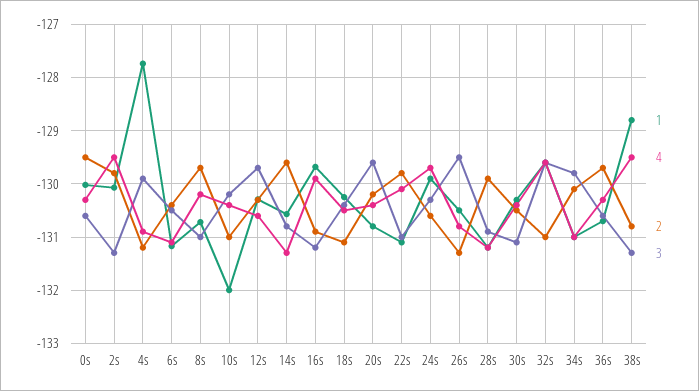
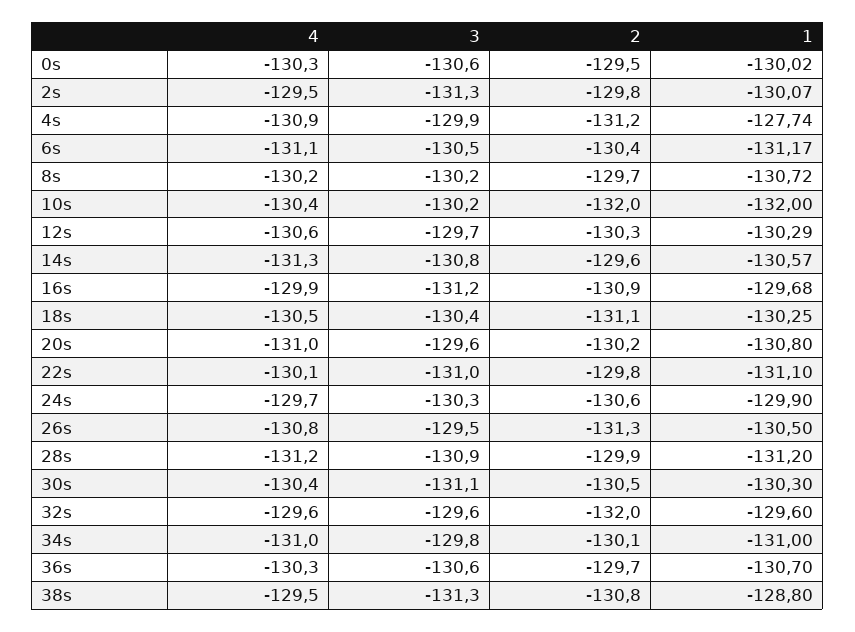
  {
    "1": {
      "0s": -130.02,
      "2s": -130.07,
      "4s": -127.74,
      "6s": -131.17,
      "8s": -130.72,
      "10s": -132,
      "12s": -130.29,
      "14s": -130.57,
      "16s": -129.68,
      "18s": -130.25,
      "20s": -130.8,
      "22s": -131.1,
      "24s": -129.9,
      "26s": -130.5,
      "28s": -131.2,
      "30s": -130.3,
      "32s": -129.6,
      "34s": -131,
      "36s": -130.7,
      "38s": -128.8
    },
    "4": {
      "0s": -130.3,
      "2s": -129.5,
      "4s": -130.9,
      "6s": -131.1,
      "8s": -130.2,
      "10s": -130.4,
      "12s": -130.6,
      "14s": -131.3,
      "16s": -129.9,
      "18s": -130.5,
-     "20s": -130.4,
+     "20s": -131,
      "22s": -130.1,
      "24s": -129.7,
      "26s": -130.8,
      "28s": -131.2,
      "30s": -130.4,
      "32s": -129.6,
      "34s": -131,
      "36s": -130.3,
      "38s": -129.5
    },
    "2": {
      "0s": -129.5,
      "2s": -129.8,
      "4s": -131.2,
      "6s": -130.4,
      "8s": -129.7,
-     "10s": -131,
+     "10s": -132,
      "12s": -130.3,
      "14s": -129.6,
      "16s": -130.9,
      "18s": -131.1,
      "20s": -130.2,
      "22s": -129.8,
      "24s": -130.6,
      "26s": -131.3,
      "28s": -129.9,
      "30s": -130.5,
-     "32s": -131,
+     "32s": -132,
      "34s": -130.1,
      "36s": -129.7,
      "38s": -130.8
    },
    "3": {
      "0s": -130.6,
      "2s": -131.3,
      "4s": -129.9,
      "6s": -130.5,
-     "8s": -131,
+     "8s": -130.2,
      "10s": -130.2,
      "12s": -129.7,
      "14s": -130.8,
      "16s": -131.2,
      "18s": -130.4,
      "20s": -129.6,
      "22s": -131,
      "24s": -130.3,
      "26s": -129.5,
      "28s": -130.9,
      "30s": -131.1,
      "32s": -129.6,
      "34s": -129.8,
      "36s": -130.6,
      "38s": -131.3
    }
  }

